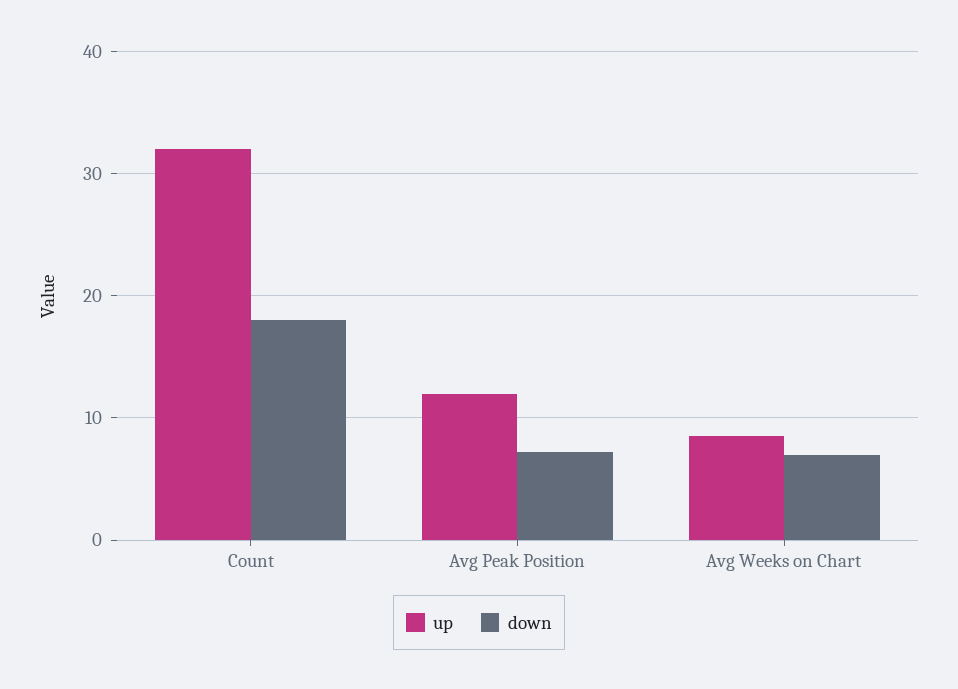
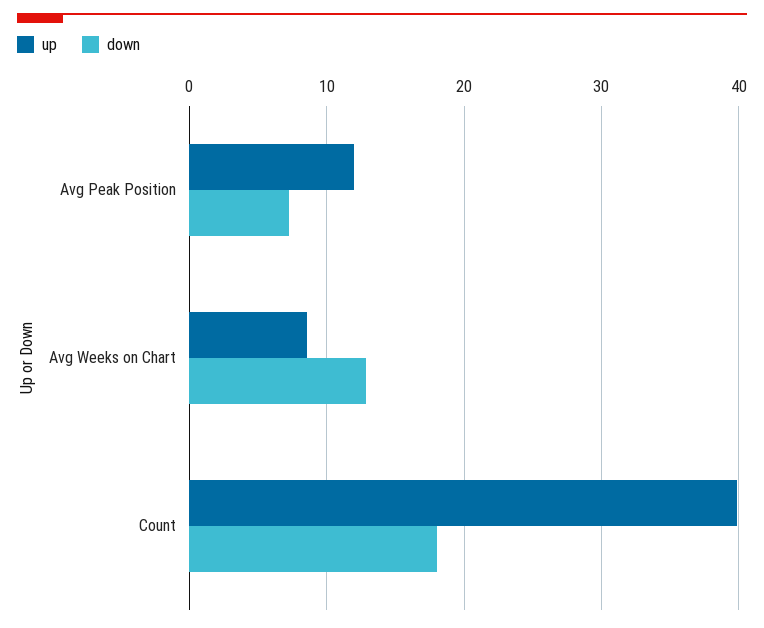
  {
    "up": {
-     "Count": 32,
+     "Count": 40,
      "Avg Peak Position": 12,
      "Avg Weeks on Chart": 9
    },
    "down": {
      "Count": 18,
      "Avg Peak Position": 7,
-     "Avg Weeks on Chart": 7
+     "Avg Weeks on Chart": 13
    }
  }

